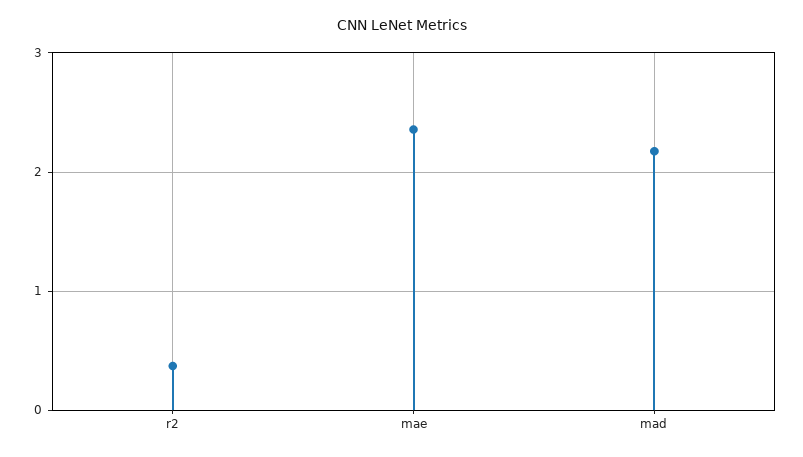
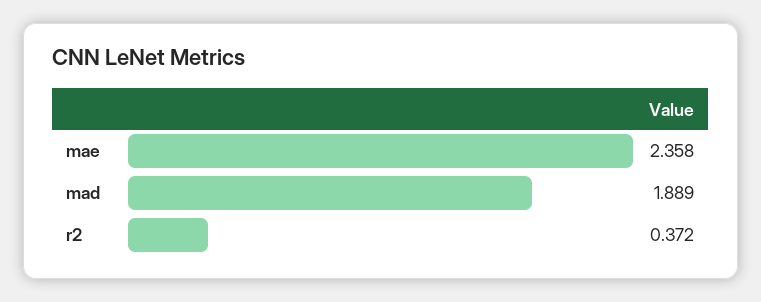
  {
    "r2": 0.372,
    "mae": 2.358,
-   "mad": 2.2
+   "mad": 1.889
  }

